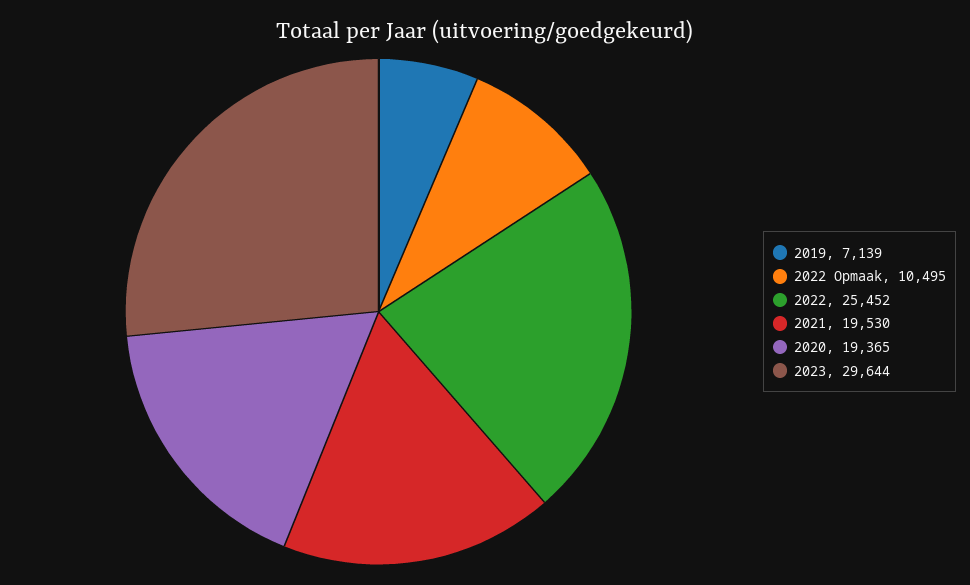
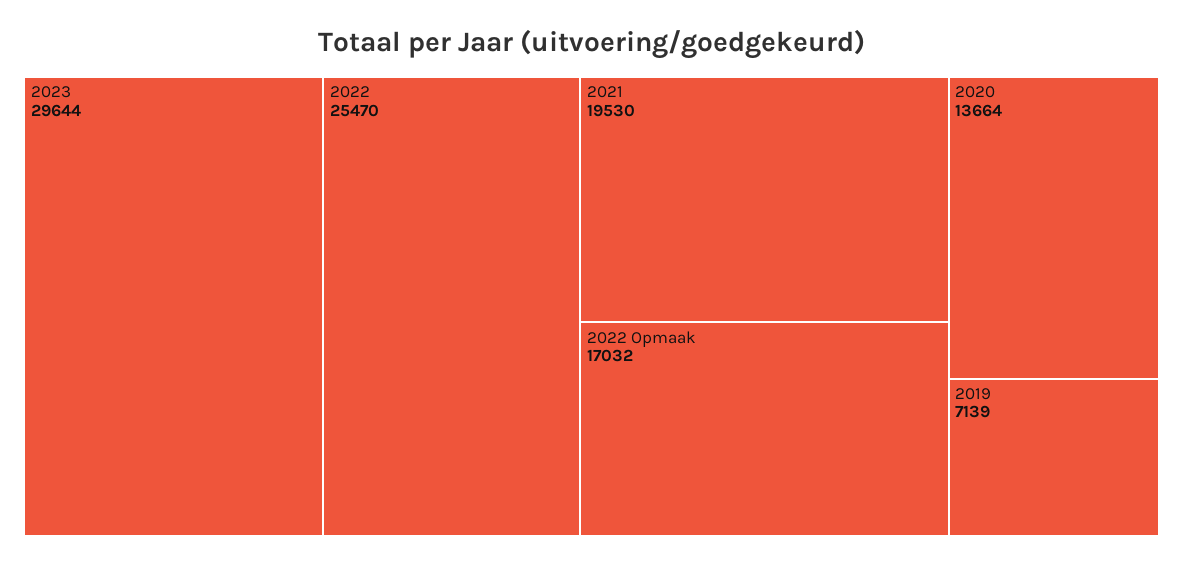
  {
    "2019": 7139,
-   "2022 Opmaak": 10495,
+   "2022 Opmaak": 17032,
-   "2022": 25452,
+   "2022": 25470,
    "2021": 19530,
-   "2020": 19365,
+   "2020": 13664,
    "2023": 29644
  }

